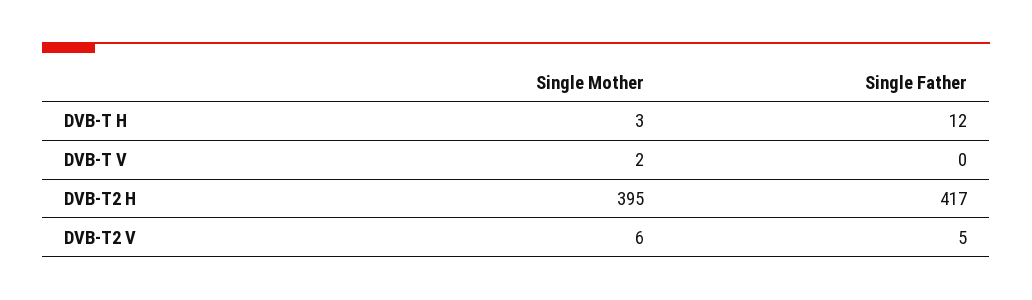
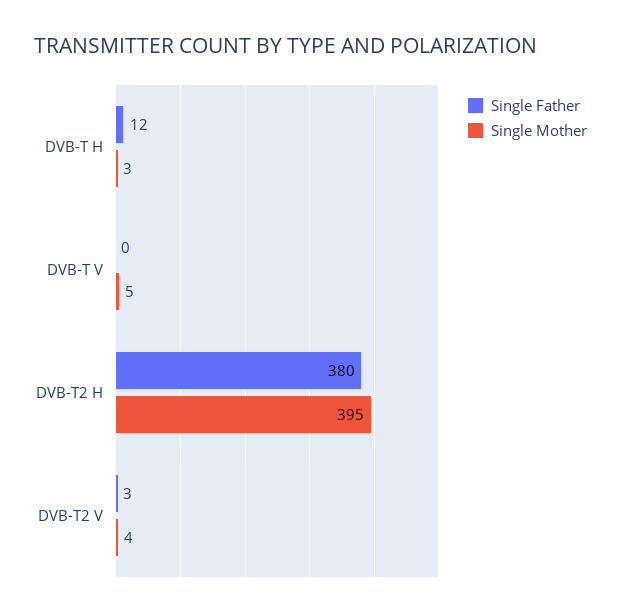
  {
    "Single Mother": {
      "DVB-T H": 3,
-     "DVB-T V": 2,
+     "DVB-T V": 5,
      "DVB-T2 H": 395,
-     "DVB-T2 V": 6
+     "DVB-T2 V": 4
    },
    "Single Father": {
      "DVB-T H": 12,
      "DVB-T V": 0,
-     "DVB-T2 H": 417,
+     "DVB-T2 H": 380,
-     "DVB-T2 V": 5
+     "DVB-T2 V": 3
    }
  }

